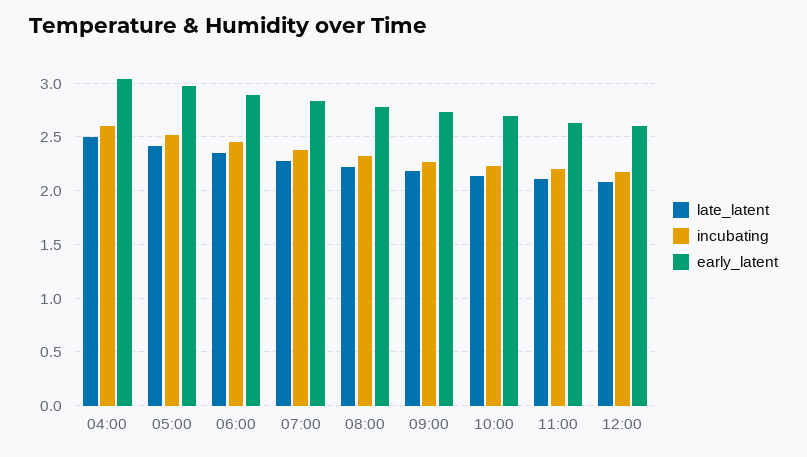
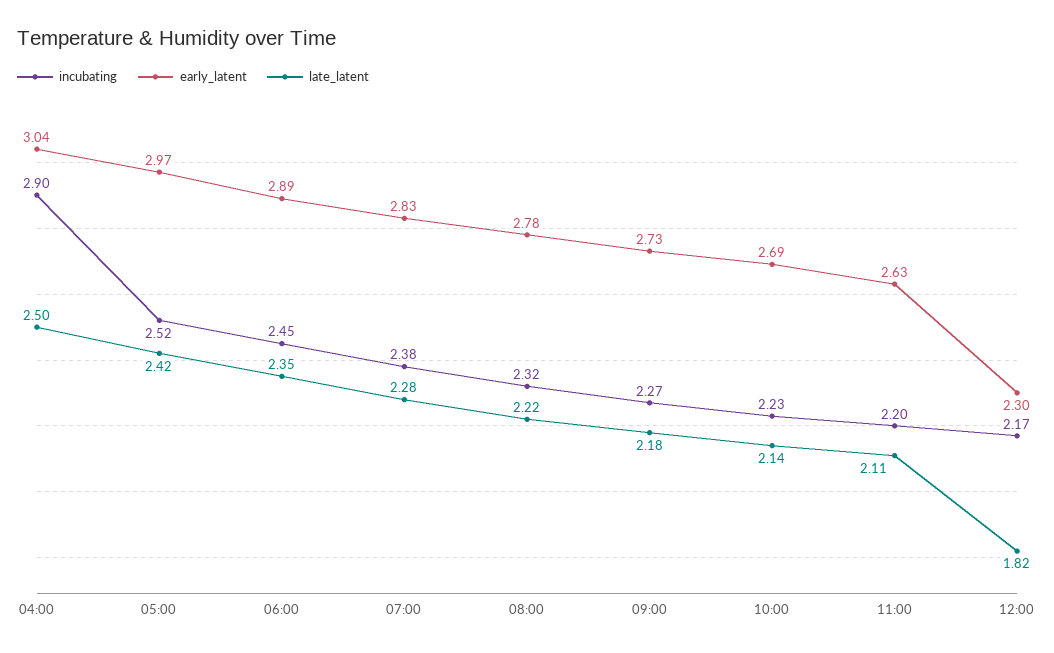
  {
    "late_latent": {
      "04:00": 2.5,
      "05:00": 2.42,
      "06:00": 2.35,
      "07:00": 2.28,
      "08:00": 2.22,
      "09:00": 2.18,
      "10:00": 2.14,
      "11:00": 2.11,
-     "12:00": 2.1
+     "12:00": 1.82
    },
    "incubating": {
-     "04:00": 2.6,
+     "04:00": 2.9,
      "05:00": 2.52,
      "06:00": 2.45,
      "07:00": 2.38,
      "08:00": 2.32,
      "09:00": 2.27,
      "10:00": 2.23,
      "11:00": 2.2,
      "12:00": 2.17
    },
    "early_latent": {
      "04:00": 3.04,
      "05:00": 2.97,
      "06:00": 2.89,
      "07:00": 2.83,
      "08:00": 2.78,
      "09:00": 2.73,
      "10:00": 2.69,
      "11:00": 2.63,
-     "12:00": 2.6
+     "12:00": 2.3
    }
  }

